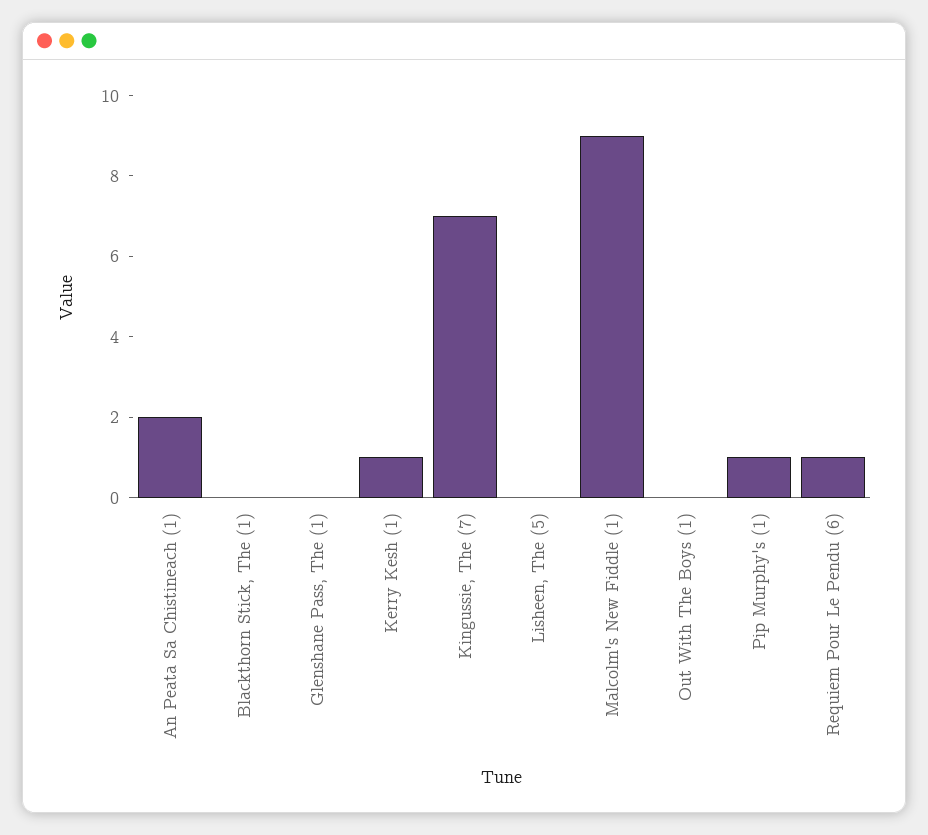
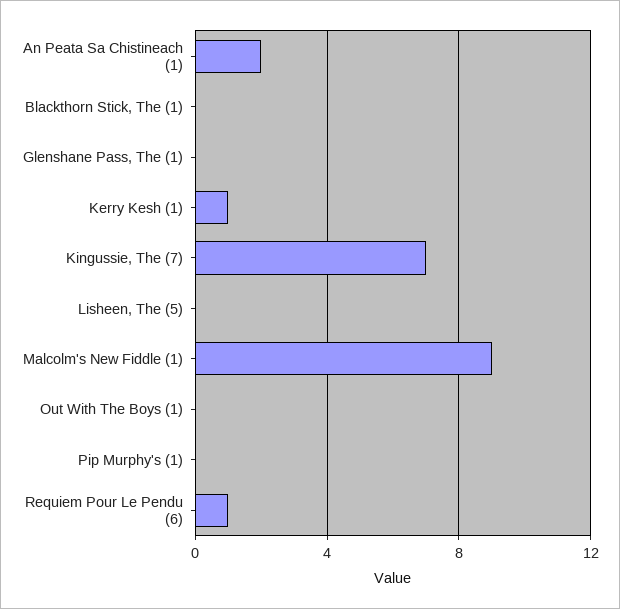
  {
    "An Peata Sa Chistineach (1)": 2,
    "Blackthorn Stick, The (1)": 0,
    "Glenshane Pass, The (1)": 0,
    "Kerry Kesh (1)": 1,
    "Kingussie, The (7)": 7,
    "Lisheen, The (5)": 0,
    "Malcolm's New Fiddle (1)": 9,
    "Out With The Boys (1)": 0,
-   "Pip Murphy's (1)": 1,
+   "Pip Murphy's (1)": 0,
    "Requiem Pour Le Pendu (6)": 1
  }

